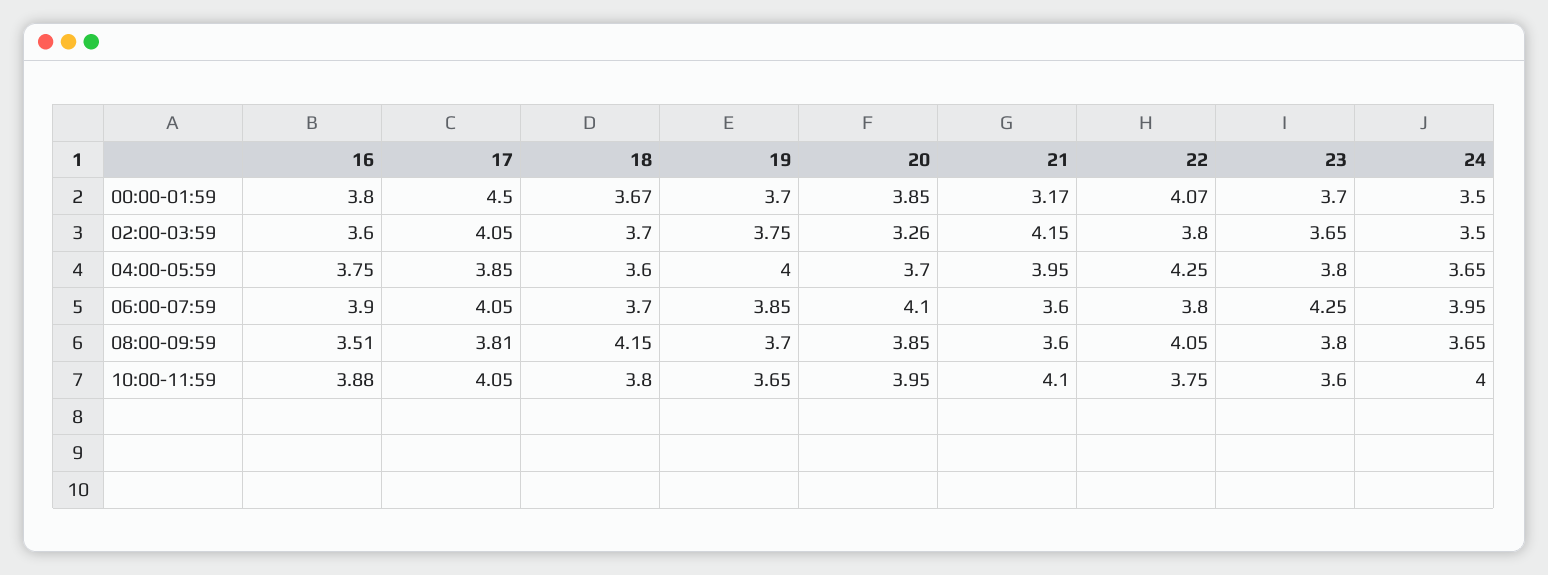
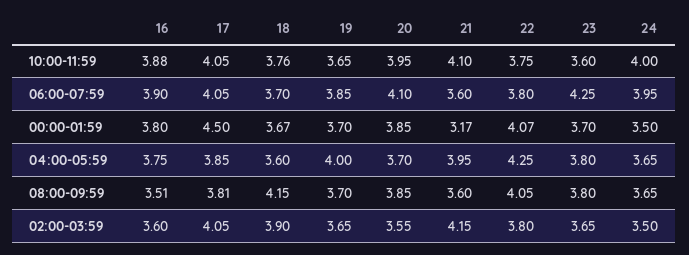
  {
    "16": {
      "00:00-01:59": 3.8,
      "02:00-03:59": 3.6,
      "04:00-05:59": 3.75,
      "06:00-07:59": 3.9,
      "08:00-09:59": 3.51,
      "10:00-11:59": 3.88
    },
    "17": {
      "00:00-01:59": 4.5,
      "02:00-03:59": 4.05,
      "04:00-05:59": 3.85,
      "06:00-07:59": 4.05,
      "08:00-09:59": 3.81,
      "10:00-11:59": 4.05
    },
    "18": {
      "00:00-01:59": 3.67,
-     "02:00-03:59": 3.7,
+     "02:00-03:59": 3.9,
      "04:00-05:59": 3.6,
      "06:00-07:59": 3.7,
      "08:00-09:59": 4.15,
-     "10:00-11:59": 3.8
+     "10:00-11:59": 3.76
    },
    "19": {
      "00:00-01:59": 3.7,
-     "02:00-03:59": 3.75,
+     "02:00-03:59": 3.65,
      "04:00-05:59": 4,
      "06:00-07:59": 3.85,
      "08:00-09:59": 3.7,
      "10:00-11:59": 3.65
    },
    "20": {
      "00:00-01:59": 3.85,
-     "02:00-03:59": 3.26,
+     "02:00-03:59": 3.55,
      "04:00-05:59": 3.7,
      "06:00-07:59": 4.1,
      "08:00-09:59": 3.85,
      "10:00-11:59": 3.95
    },
    "21": {
      "00:00-01:59": 3.17,
      "02:00-03:59": 4.15,
      "04:00-05:59": 3.95,
      "06:00-07:59": 3.6,
      "08:00-09:59": 3.6,
      "10:00-11:59": 4.1
    },
    "22": {
      "00:00-01:59": 4.07,
      "02:00-03:59": 3.8,
      "04:00-05:59": 4.25,
      "06:00-07:59": 3.8,
      "08:00-09:59": 4.05,
      "10:00-11:59": 3.75
    },
    "23": {
      "00:00-01:59": 3.7,
      "02:00-03:59": 3.65,
      "04:00-05:59": 3.8,
      "06:00-07:59": 4.25,
      "08:00-09:59": 3.8,
      "10:00-11:59": 3.6
    },
    "24": {
      "00:00-01:59": 3.5,
      "02:00-03:59": 3.5,
      "04:00-05:59": 3.65,
      "06:00-07:59": 3.95,
      "08:00-09:59": 3.65,
      "10:00-11:59": 4
    }
  }

